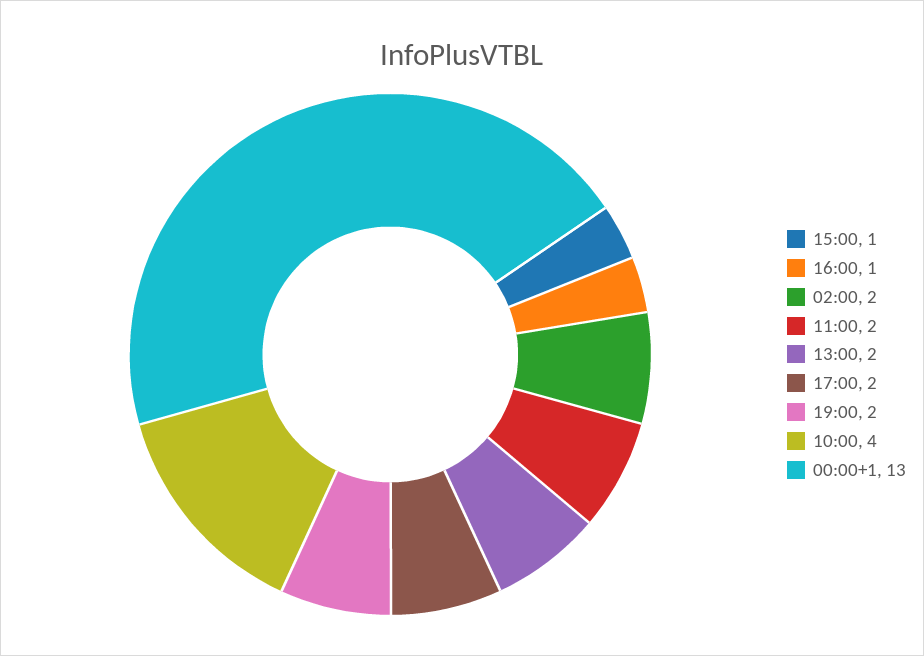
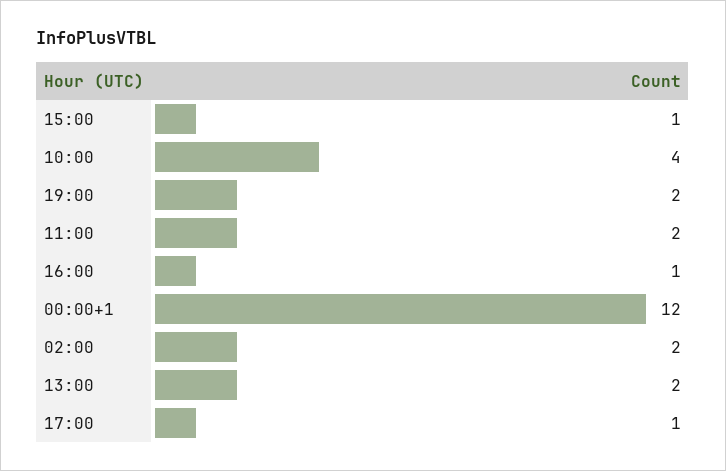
  {
    "15:00": 1,
    "16:00": 1,
    "02:00": 2,
    "11:00": 2,
    "13:00": 2,
-   "17:00": 2,
+   "17:00": 1,
    "19:00": 2,
    "10:00": 4,
-   "00:00+1": 13
+   "00:00+1": 12
  }

